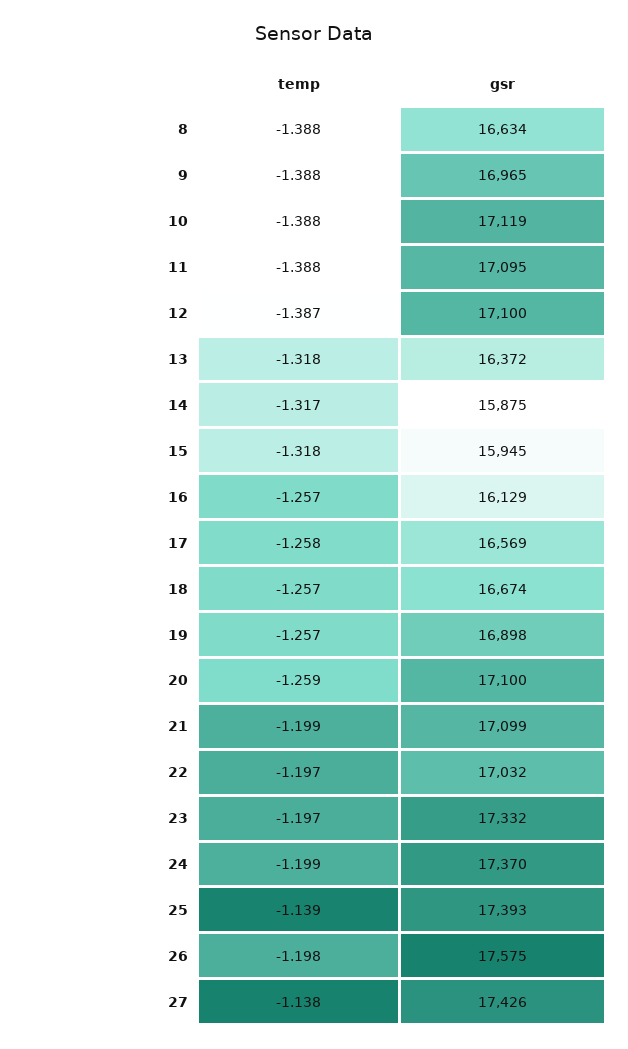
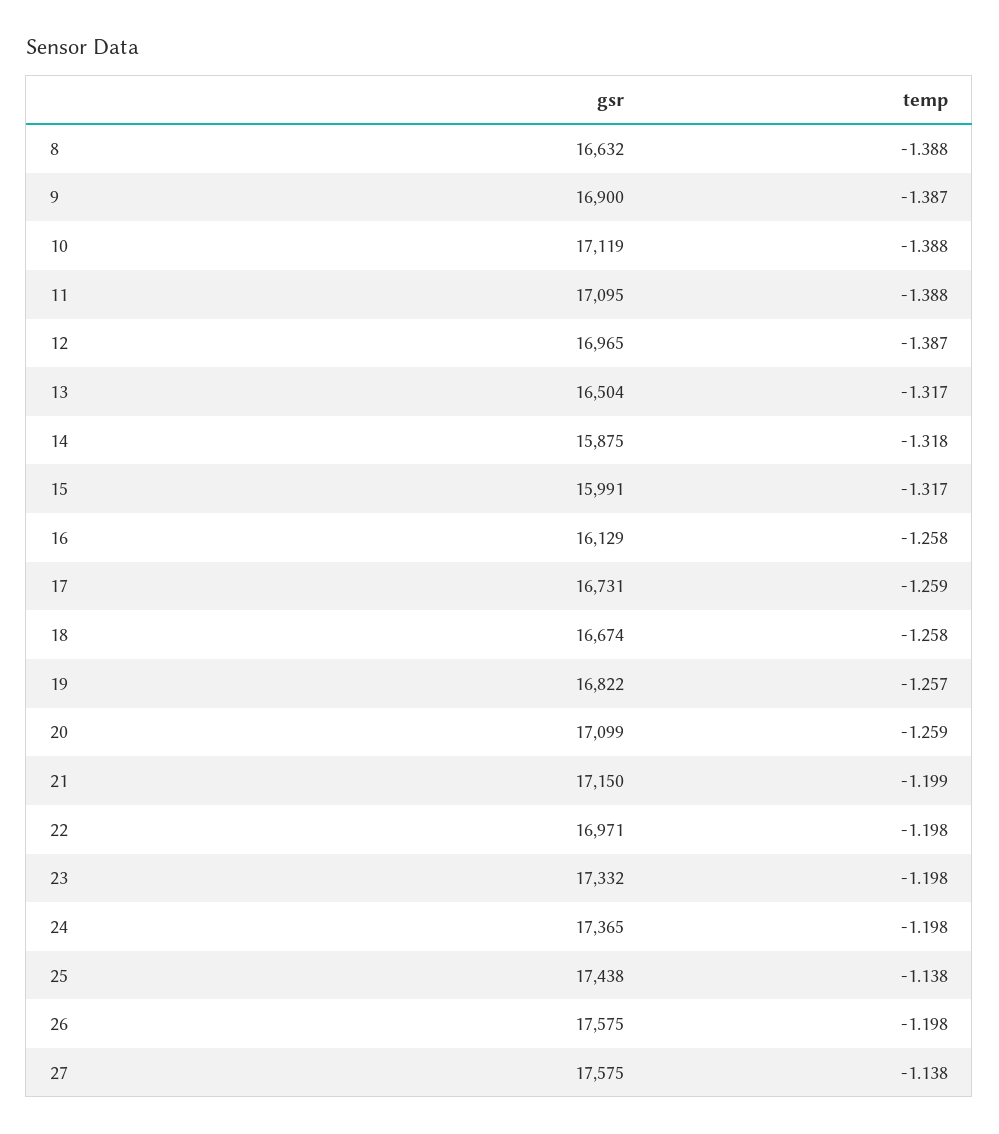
  {
    "temp": {
      "8": -1.388,
-     "9": -1.388,
+     "9": -1.387,
      "10": -1.388,
      "11": -1.388,
      "12": -1.387,
-     "13": -1.318,
+     "13": -1.317,
-     "14": -1.317,
+     "14": -1.318,
-     "15": -1.318,
+     "15": -1.317,
-     "16": -1.257,
+     "16": -1.258,
-     "17": -1.258,
+     "17": -1.259,
-     "18": -1.257,
+     "18": -1.258,
      "19": -1.257,
      "20": -1.259,
      "21": -1.199,
-     "22": -1.197,
+     "22": -1.198,
-     "23": -1.197,
+     "23": -1.198,
-     "24": -1.199,
+     "24": -1.198,
-     "25": -1.139,
+     "25": -1.138,
      "26": -1.198,
      "27": -1.138
    },
    "gsr": {
-     "8": 16634,
+     "8": 16632,
-     "9": 16965,
+     "9": 16900,
      "10": 17119,
      "11": 17095,
-     "12": 17100,
+     "12": 16965,
-     "13": 16372,
+     "13": 16504,
      "14": 15875,
-     "15": 15945,
+     "15": 15991,
      "16": 16129,
-     "17": 16569,
+     "17": 16731,
      "18": 16674,
-     "19": 16898,
+     "19": 16822,
-     "20": 17100,
+     "20": 17099,
-     "21": 17099,
+     "21": 17150,
-     "22": 17032,
+     "22": 16971,
      "23": 17332,
-     "24": 17370,
+     "24": 17365,
-     "25": 17393,
+     "25": 17438,
      "26": 17575,
-     "27": 17426
+     "27": 17575
    }
  }

